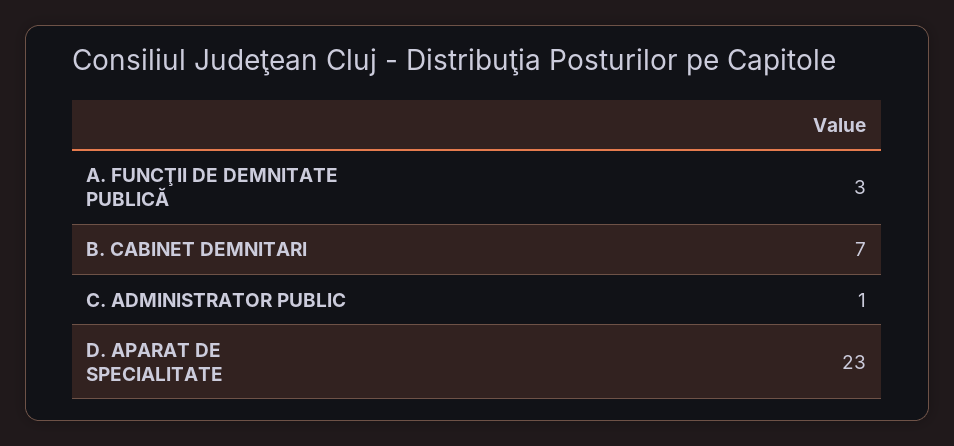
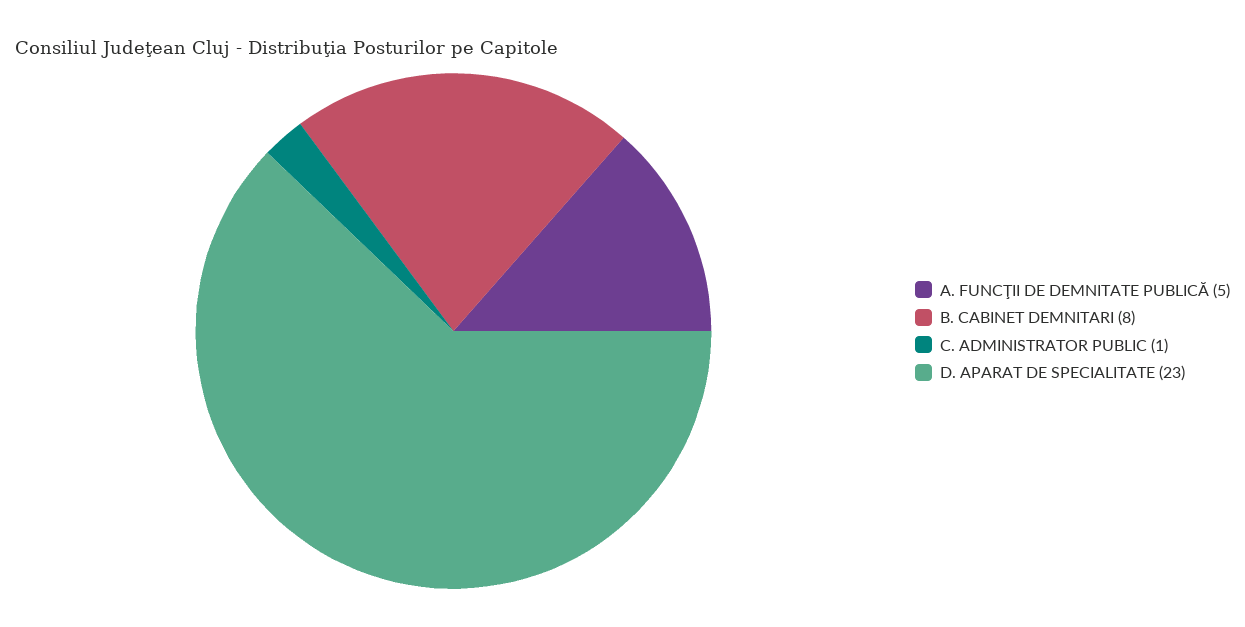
  {
-   "A. FUNCŢII DE DEMNITATE PUBLICĂ": 3,
+   "A. FUNCŢII DE DEMNITATE PUBLICĂ": 5,
-   "B. CABINET DEMNITARI": 7,
+   "B. CABINET DEMNITARI": 8,
    "C. ADMINISTRATOR PUBLIC": 1,
    "D. APARAT DE SPECIALITATE": 23
  }

